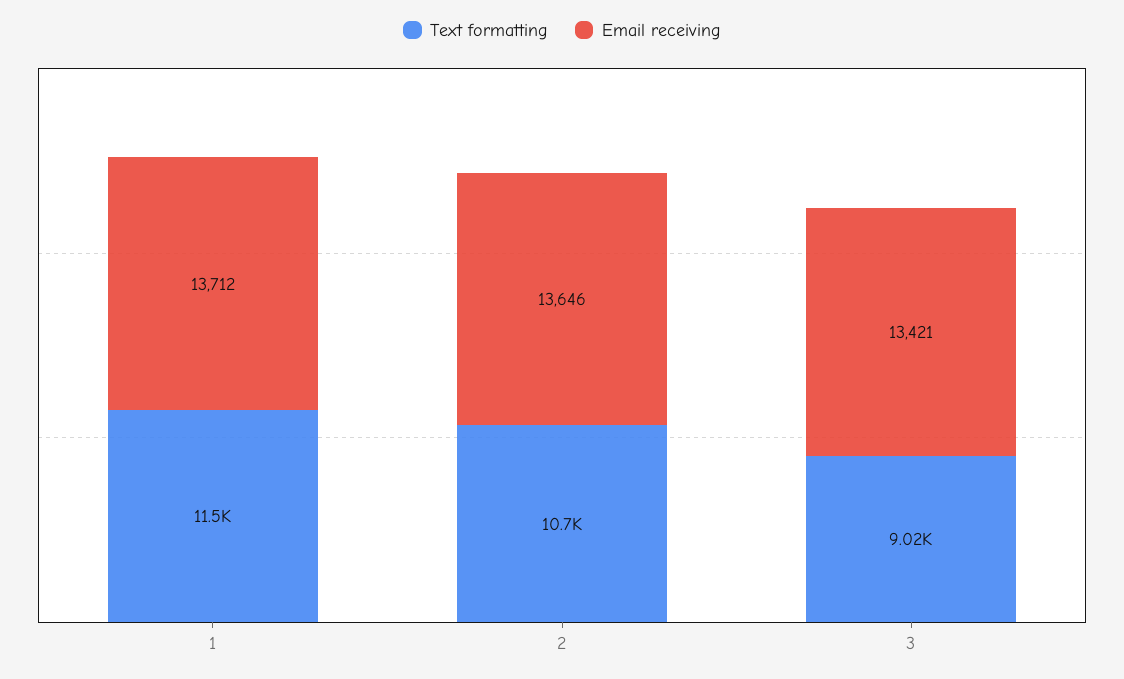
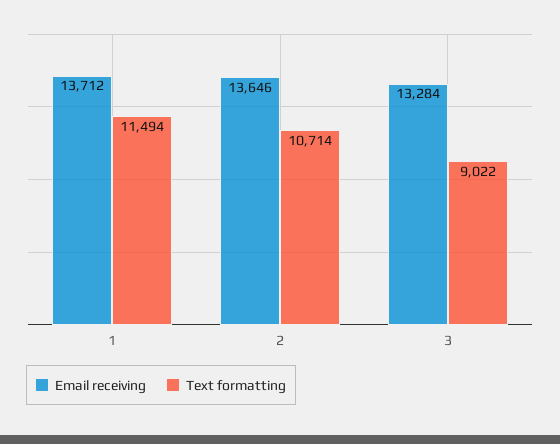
  {
    "Text formatting": {
      "1": 11494,
      "2": 10714,
      "3": 9022
    },
    "Email receiving": {
      "1": 13712,
      "2": 13646,
-     "3": 13421
+     "3": 13284
    }
  }

